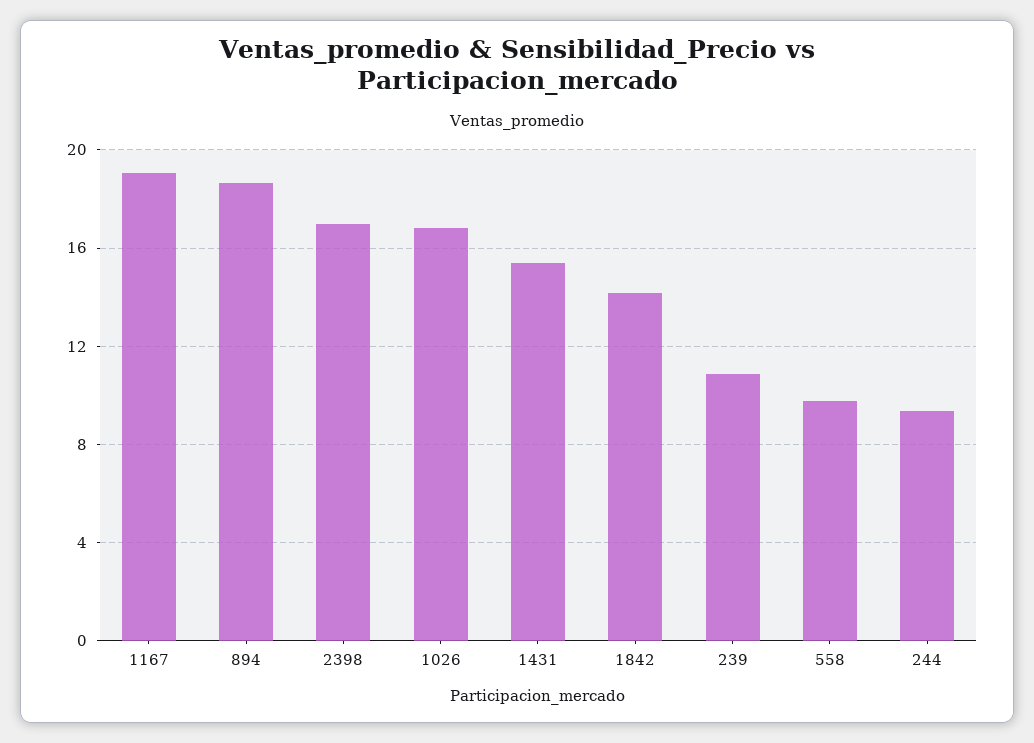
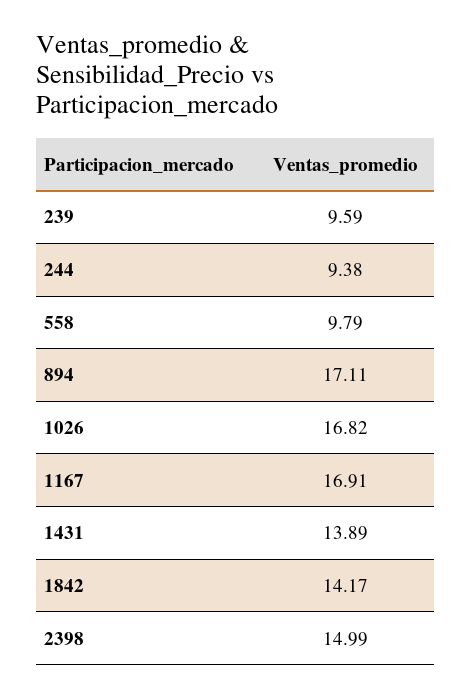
  {
-   "1167": 19,
+   "1167": 16.91,
-   "894": 18.5,
+   "894": 17.11,
-   "2398": 17,
+   "2398": 14.99,
    "1026": 16.82,
-   "1431": 15.5,
+   "1431": 13.89,
    "1842": 14.17,
-   "239": 11,
+   "239": 9.59,
    "558": 9.79,
    "244": 9.38
  }

